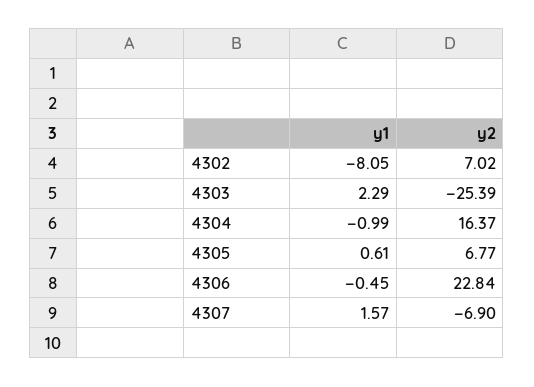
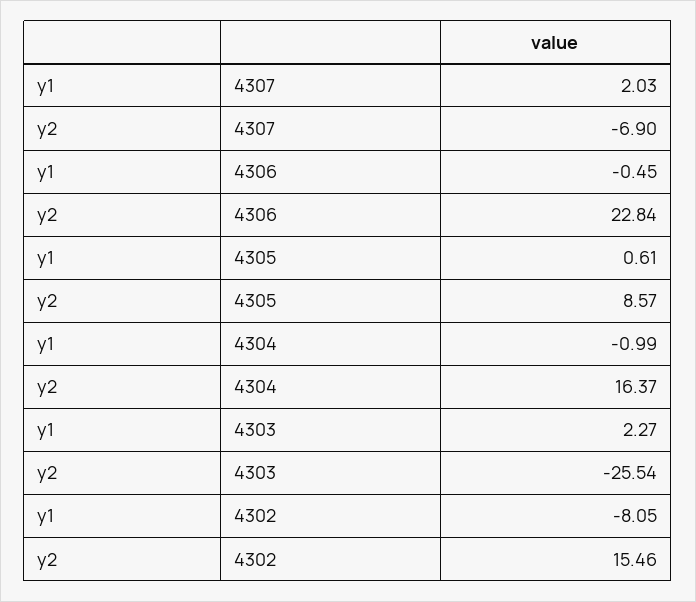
  {
    "y1": {
      "4302": -8.05,
-     "4303": 2.29,
+     "4303": 2.27,
      "4304": -0.99,
      "4305": 0.61,
      "4306": -0.45,
-     "4307": 1.57
+     "4307": 2.03
    },
    "y2": {
-     "4302": 7.02,
+     "4302": 15.46,
-     "4303": -25.39,
+     "4303": -25.54,
      "4304": 16.37,
-     "4305": 6.77,
+     "4305": 8.57,
      "4306": 22.84,
      "4307": -6.9
    }
  }

